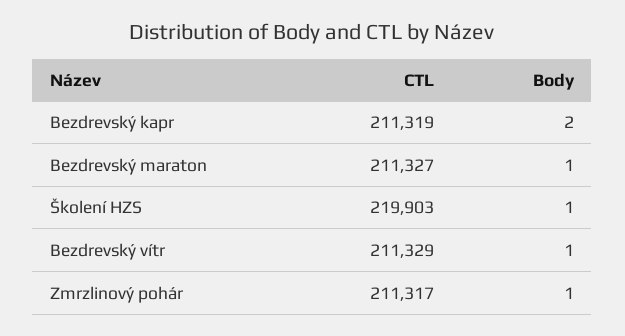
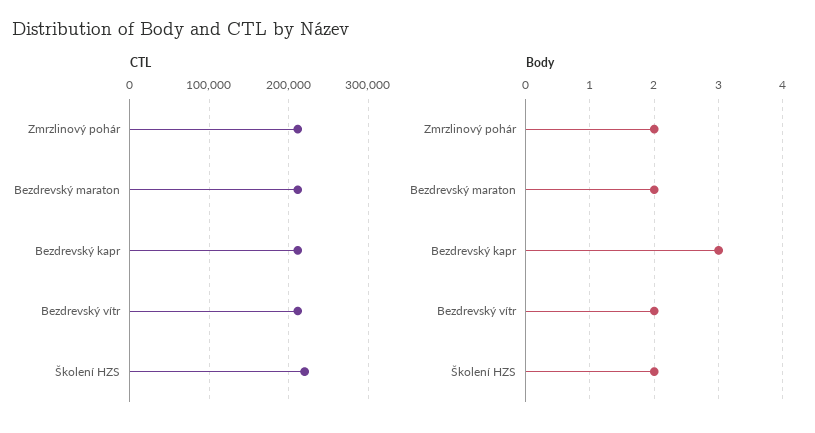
  {
    "CTL": {
      "Bezdrevský kapr": 211319,
      "Bezdrevský maraton": 211327,
      "Školení HZS": 219903,
      "Bezdrevský vítr": 211329,
      "Zmrzlinový pohár": 211317
    },
    "Body": {
-     "Bezdrevský kapr": 2,
+     "Bezdrevský kapr": 3,
-     "Bezdrevský maraton": 1,
+     "Bezdrevský maraton": 2,
-     "Školení HZS": 1,
+     "Školení HZS": 2,
-     "Bezdrevský vítr": 1,
+     "Bezdrevský vítr": 2,
-     "Zmrzlinový pohár": 1
+     "Zmrzlinový pohár": 2
    }
  }

